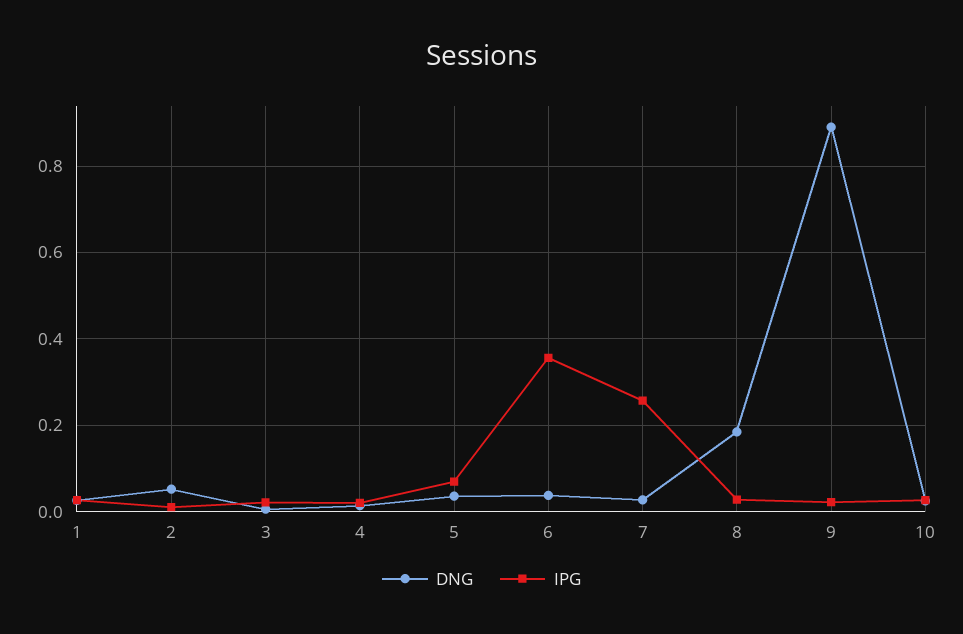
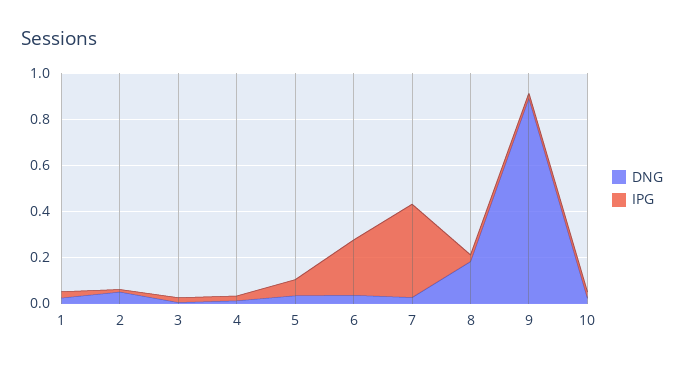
  {
    "DNG": {
      "1": 0.02,
      "2": 0.06,
      "3": 0,
      "4": 0.02,
      "5": 0.04,
      "6": 0.04,
      "7": 0.02,
      "8": 0.18,
      "9": 0.88,
      "10": 0.02
    },
    "IPG": {
      "1": 0.02,
      "2": 0.02,
      "3": 0.02,
      "4": 0.02,
      "5": 0.06,
-     "6": 0.36,
+     "6": 0.25,
-     "7": 0.26,
+     "7": 0.4,
      "8": 0.02,
      "9": 0.02,
      "10": 0.02
    }
  }

